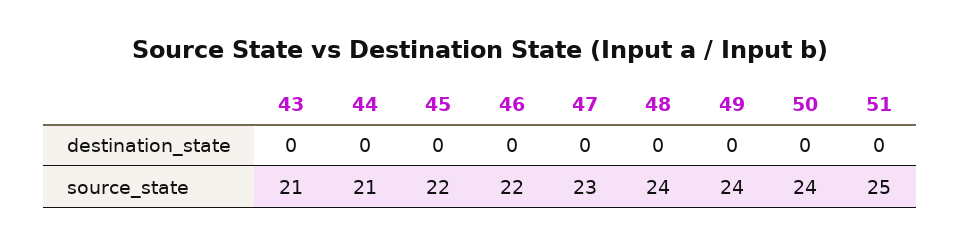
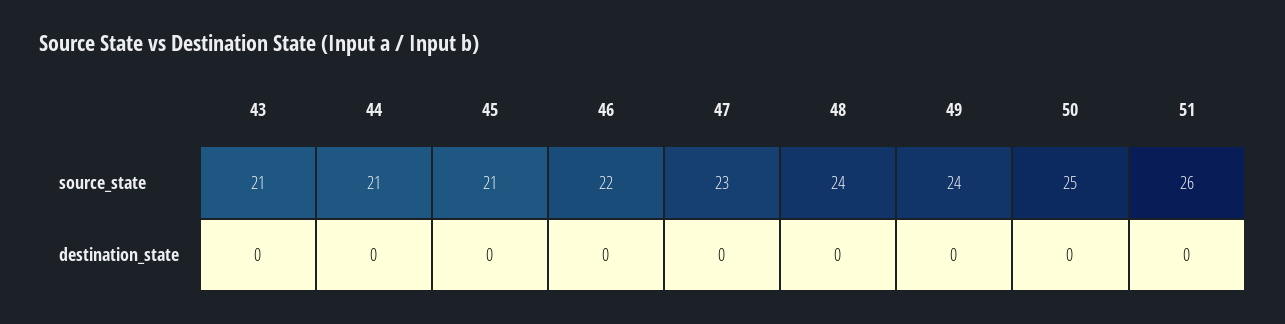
  {
    "43": {
      "destination_state": 0,
      "source_state": 21
    },
    "44": {
      "destination_state": 0,
      "source_state": 21
    },
    "45": {
      "destination_state": 0,
-     "source_state": 22
+     "source_state": 21
    },
    "46": {
      "destination_state": 0,
      "source_state": 22
    },
    "47": {
      "destination_state": 0,
      "source_state": 23
    },
    "48": {
      "destination_state": 0,
      "source_state": 24
    },
    "49": {
      "destination_state": 0,
      "source_state": 24
    },
    "50": {
      "destination_state": 0,
-     "source_state": 24
+     "source_state": 25
    },
    "51": {
      "destination_state": 0,
-     "source_state": 25
+     "source_state": 26
    }
  }

